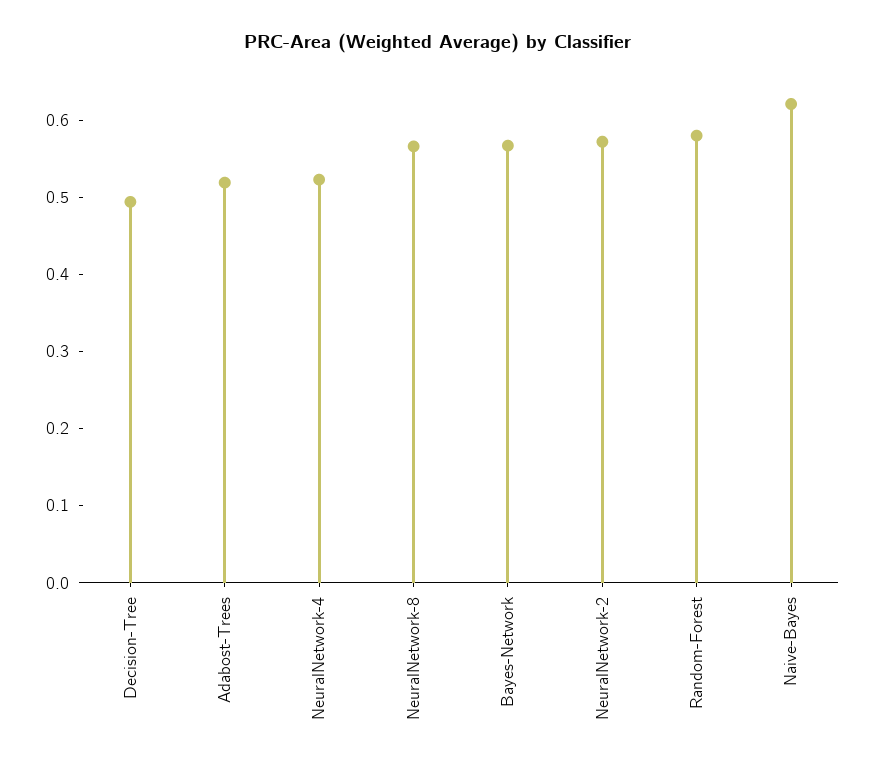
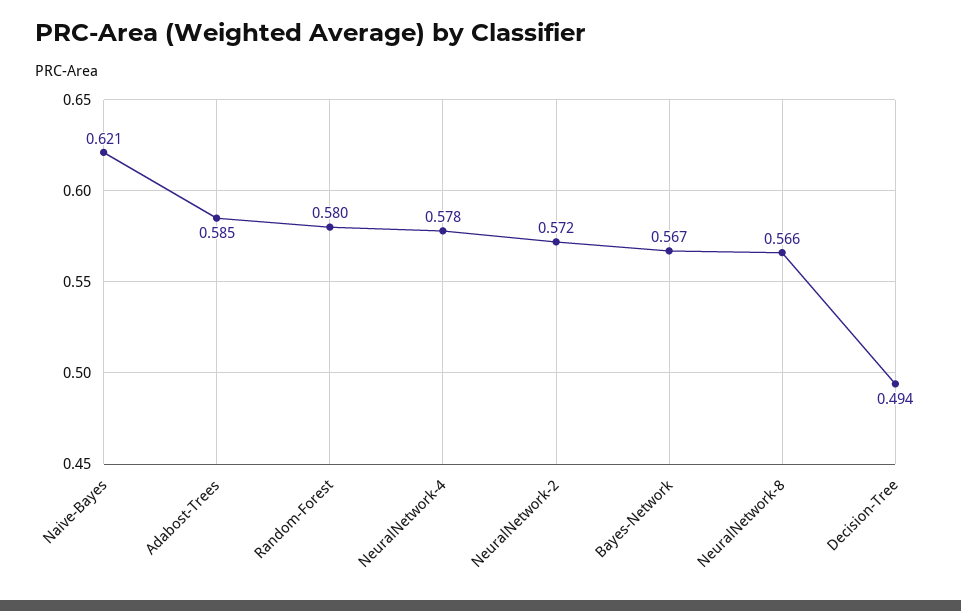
  {
    "Decision-Tree": 0.494,
-   "Adabost-Trees": 0.52,
+   "Adabost-Trees": 0.585,
-   "NeuralNetwork-4": 0.52,
+   "NeuralNetwork-4": 0.578,
    "NeuralNetwork-8": 0.566,
    "Bayes-Network": 0.567,
    "NeuralNetwork-2": 0.572,
    "Random-Forest": 0.58,
    "Naive-Bayes": 0.621
  }

